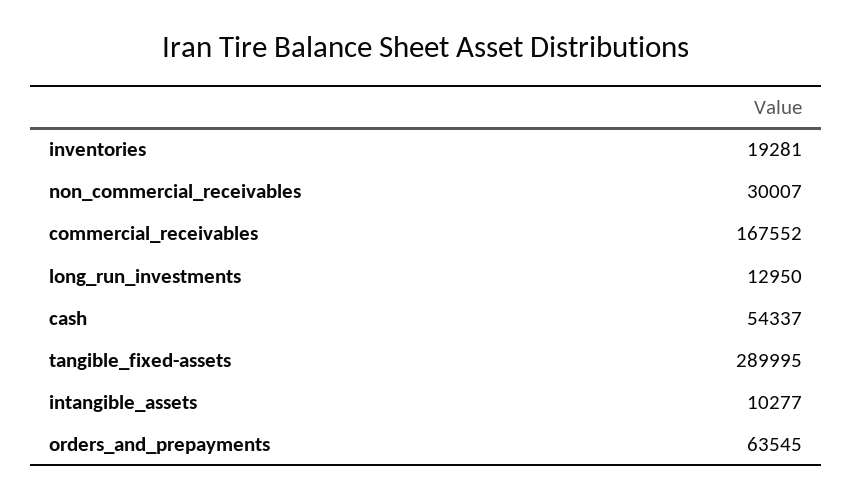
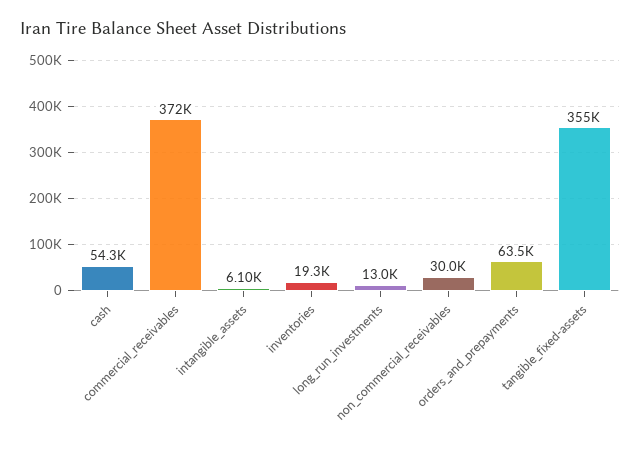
  {
    "inventories": 19281,
    "non_commercial_receivables": 30007,
-   "commercial_receivables": 167552,
+   "commercial_receivables": 372000,
    "long_run_investments": 12950,
    "cash": 54337,
-   "tangible_fixed-assets": 289995,
+   "tangible_fixed-assets": 355000,
-   "intangible_assets": 10277,
+   "intangible_assets": 6100,
    "orders_and_prepayments": 63545
  }

